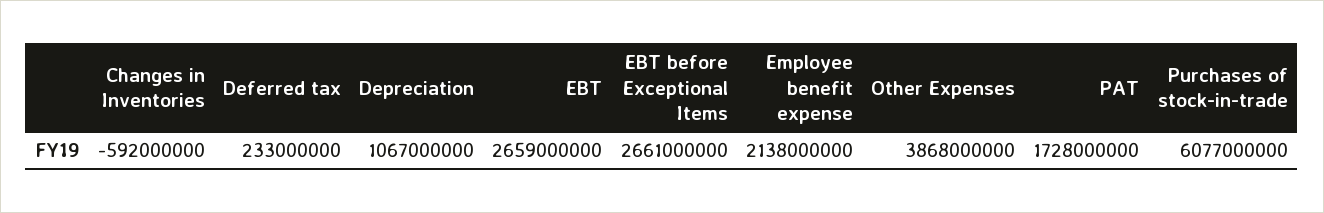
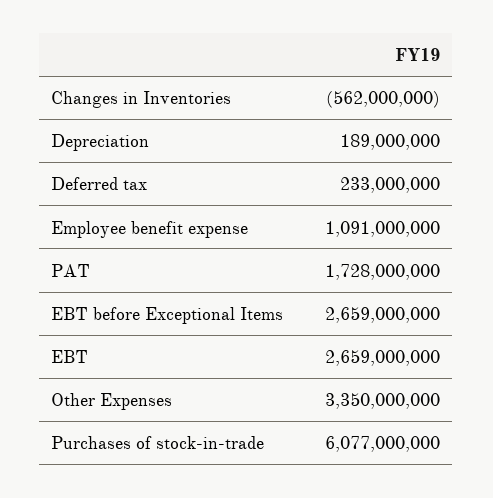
  {
-   "Changes in Inventories": -592000000,
+   "Changes in Inventories": -562000000,
    "Deferred tax": 233000000,
-   "Depreciation": 1067000000,
+   "Depreciation": 189000000,
    "EBT": 2659000000,
-   "EBT before Exceptional Items": 2661000000,
+   "EBT before Exceptional Items": 2659000000,
-   "Employee benefit expense": 2138000000,
+   "Employee benefit expense": 1091000000,
-   "Other Expenses": 3868000000,
+   "Other Expenses": 3350000000,
    "PAT": 1728000000,
    "Purchases of stock-in-trade": 6077000000
  }

